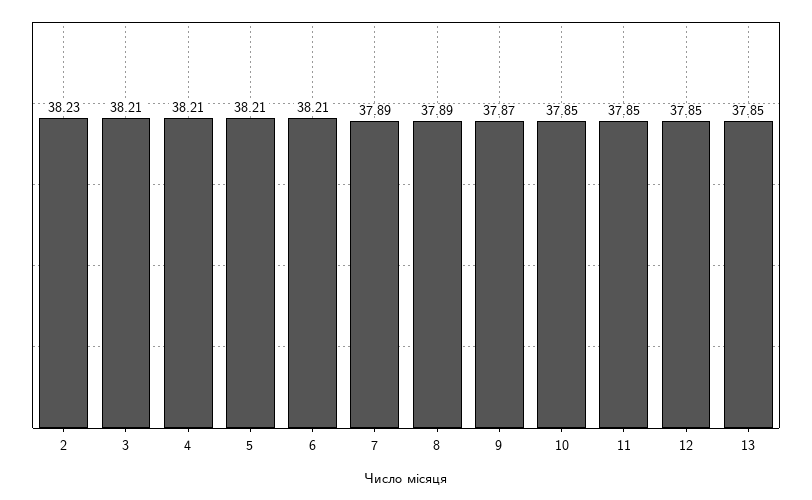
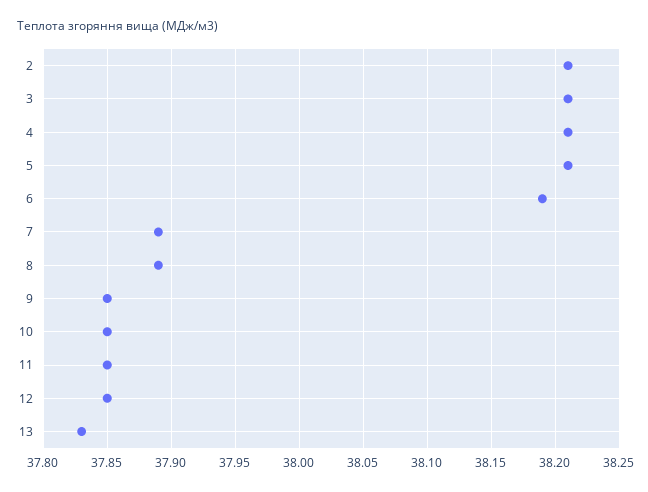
  {
-   "2": 38.23,
+   "2": 38.21,
    "3": 38.21,
    "4": 38.21,
    "5": 38.21,
-   "6": 38.21,
+   "6": 38.19,
    "7": 37.89,
    "8": 37.89,
-   "9": 37.87,
+   "9": 37.85,
    "10": 37.85,
    "11": 37.85,
    "12": 37.85,
-   "13": 37.85
+   "13": 37.83
  }

